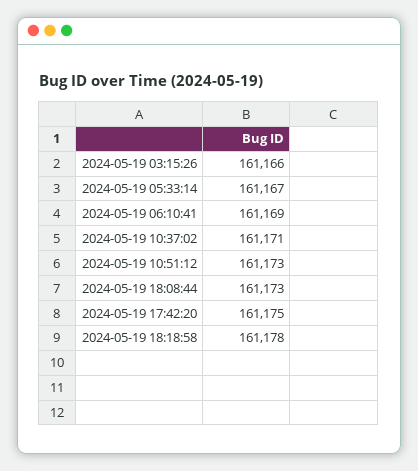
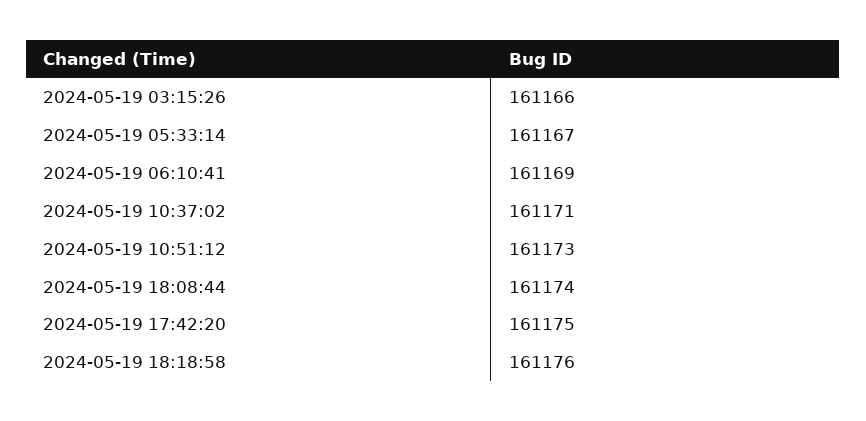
  {
    "2024-05-19 03:15:26": 161166,
    "2024-05-19 05:33:14": 161167,
    "2024-05-19 06:10:41": 161169,
    "2024-05-19 10:37:02": 161171,
    "2024-05-19 10:51:12": 161173,
-   "2024-05-19 18:08:44": 161173,
+   "2024-05-19 18:08:44": 161174,
    "2024-05-19 17:42:20": 161175,
-   "2024-05-19 18:18:58": 161178
+   "2024-05-19 18:18:58": 161176
  }

